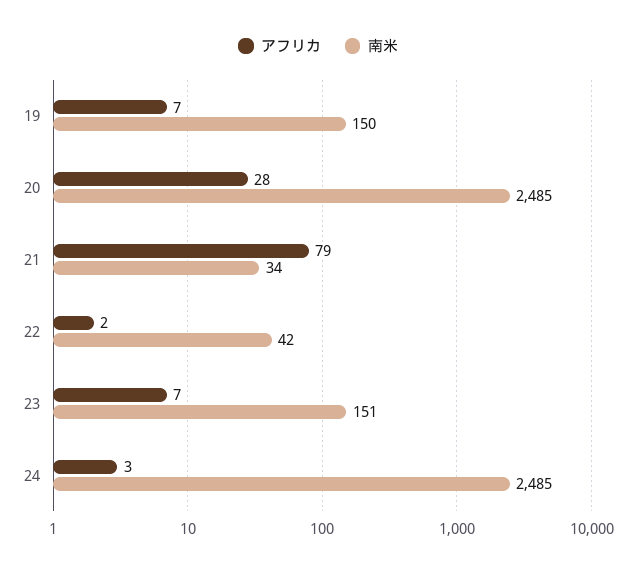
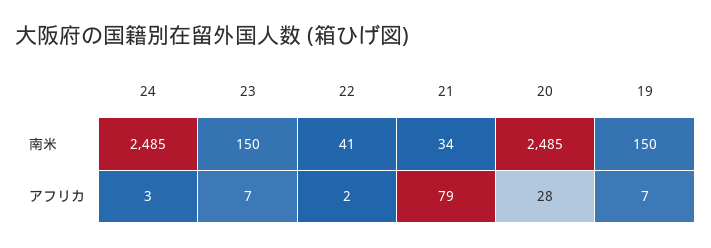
  {
    "アフリカ": {
      "19": 7,
      "20": 28,
      "21": 79,
      "22": 2,
      "23": 7,
      "24": 3
    },
    "南米": {
      "19": 150,
      "20": 2485,
      "21": 34,
-     "22": 42,
+     "22": 41,
-     "23": 151,
+     "23": 150,
      "24": 2485
    }
  }

